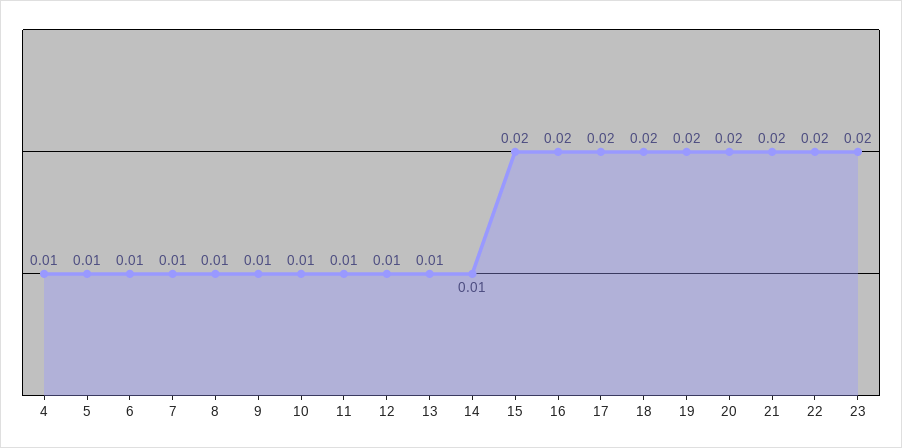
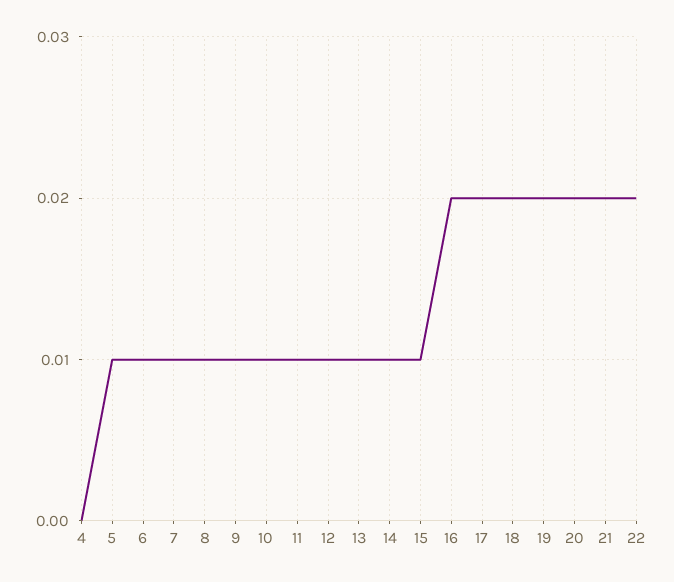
  {
-   "4": 0.01,
+   "4": 0,
    "5": 0.01,
    "6": 0.01,
    "7": 0.01,
    "8": 0.01,
    "9": 0.01,
    "10": 0.01,
    "11": 0.01,
    "12": 0.01,
    "13": 0.01,
    "14": 0.01,
-   "15": 0.02,
+   "15": 0.01,
    "16": 0.02,
    "17": 0.02,
    "18": 0.02,
    "19": 0.02,
    "20": 0.02,
    "21": 0.02,
-   "22": 0.02,
+   "22": 0.02
-   "23": 0.02
  }

